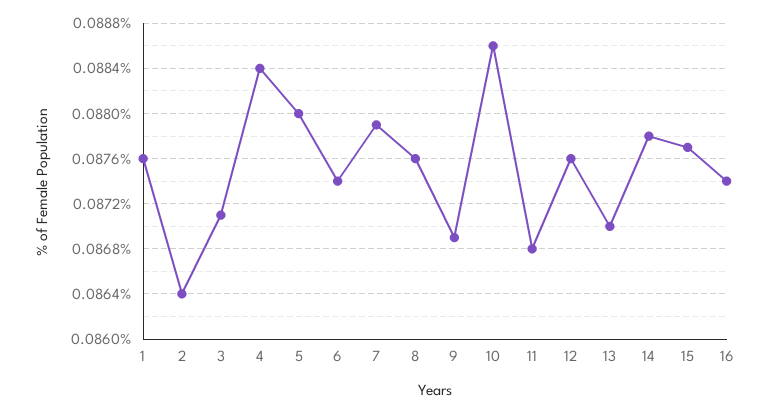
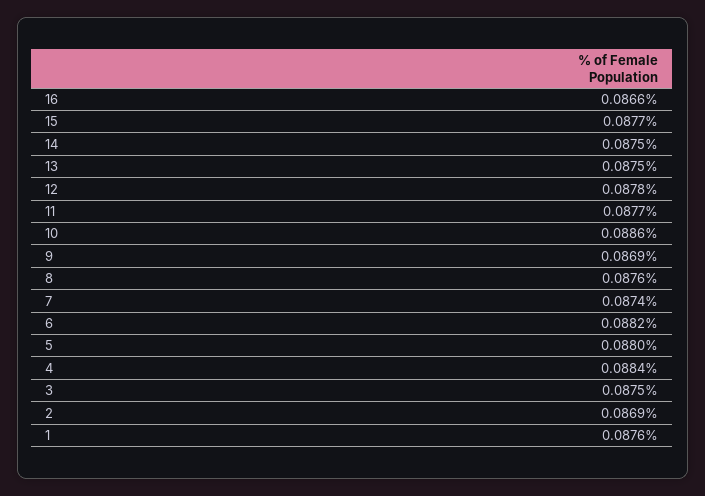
  {
    "1": 0.0876,
-   "2": 0.0864,
+   "2": 0.0869,
-   "3": 0.0871,
+   "3": 0.0875,
    "4": 0.0884,
    "5": 0.088,
-   "6": 0.0874,
+   "6": 0.0882,
-   "7": 0.0879,
+   "7": 0.0874,
    "8": 0.0876,
    "9": 0.0869,
    "10": 0.0886,
-   "11": 0.0868,
+   "11": 0.0877,
-   "12": 0.0876,
+   "12": 0.0878,
-   "13": 0.087,
+   "13": 0.0875,
-   "14": 0.0878,
+   "14": 0.0875,
    "15": 0.0877,
-   "16": 0.0874
+   "16": 0.0866
  }

